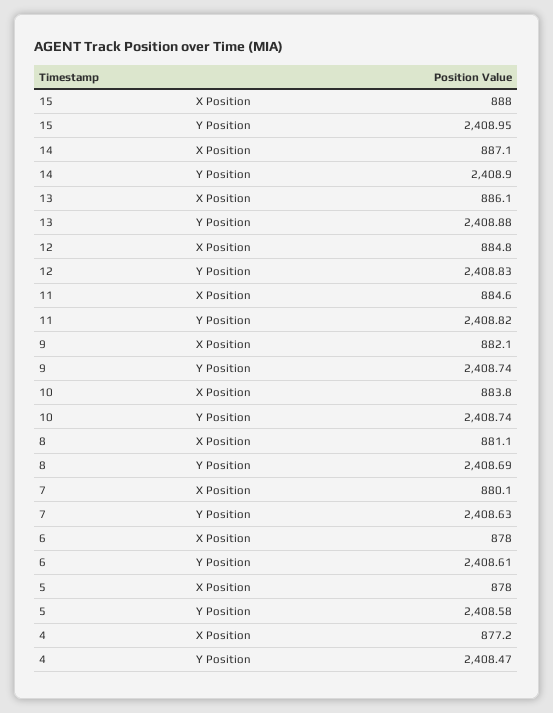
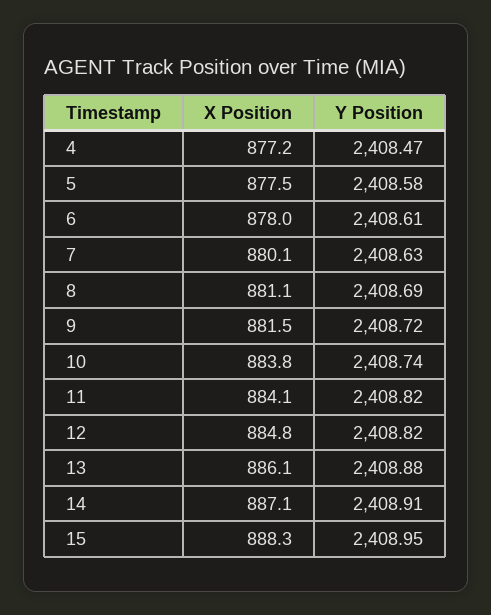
  {
    "15": {
-     "X Position": 888,
+     "X Position": 888.3,
      "Y Position": 2408.95
    },
    "14": {
      "X Position": 887.1,
-     "Y Position": 2408.9
+     "Y Position": 2408.91
    },
    "13": {
      "X Position": 886.1,
      "Y Position": 2408.88
    },
    "12": {
      "X Position": 884.8,
-     "Y Position": 2408.83
+     "Y Position": 2408.82
    },
    "11": {
-     "X Position": 884.6,
+     "X Position": 884.1,
      "Y Position": 2408.82
    },
    "9": {
-     "X Position": 882.1,
+     "X Position": 881.5,
-     "Y Position": 2408.74
+     "Y Position": 2408.72
    },
    "10": {
      "X Position": 883.8,
      "Y Position": 2408.74
    },
    "8": {
      "X Position": 881.1,
      "Y Position": 2408.69
    },
    "7": {
      "X Position": 880.1,
      "Y Position": 2408.63
    },
    "6": {
      "X Position": 878,
      "Y Position": 2408.61
    },
    "5": {
-     "X Position": 878,
+     "X Position": 877.5,
      "Y Position": 2408.58
    },
    "4": {
      "X Position": 877.2,
      "Y Position": 2408.47
    }
  }

